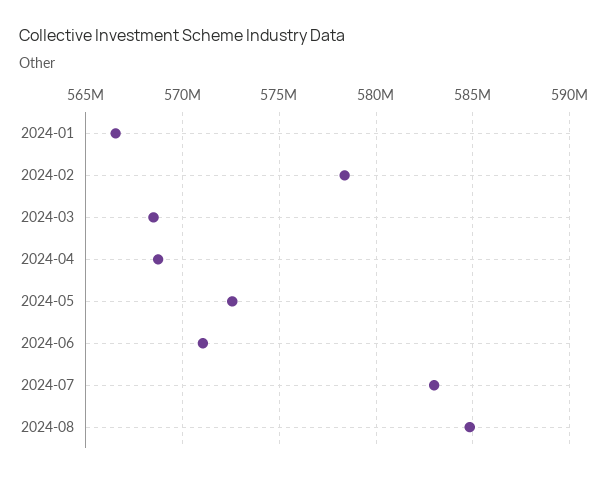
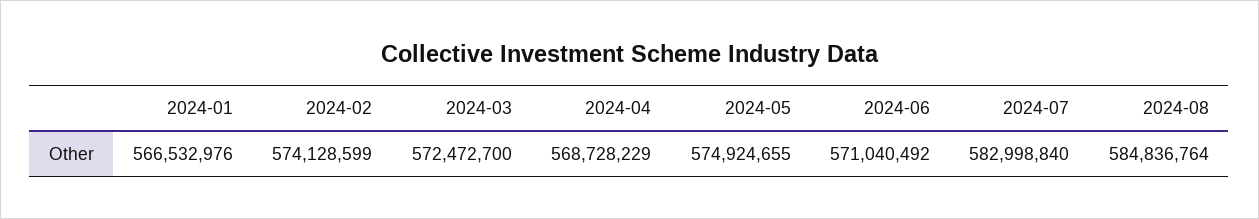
  {
    "2024-01": 566532976,
-   "2024-02": 578500000,
+   "2024-02": 574128599,
-   "2024-03": 568500000,
+   "2024-03": 572472700,
    "2024-04": 568728229,
-   "2024-05": 572500000,
+   "2024-05": 574924655,
    "2024-06": 571040492,
    "2024-07": 582998840,
    "2024-08": 584836764
  }

